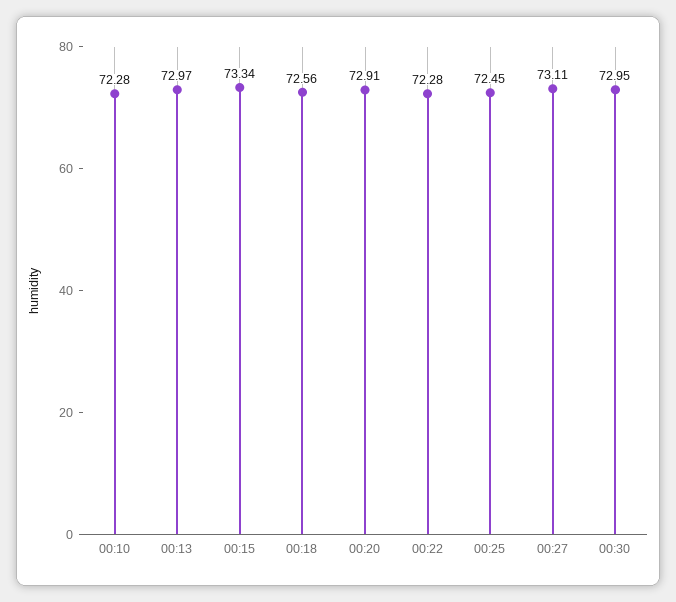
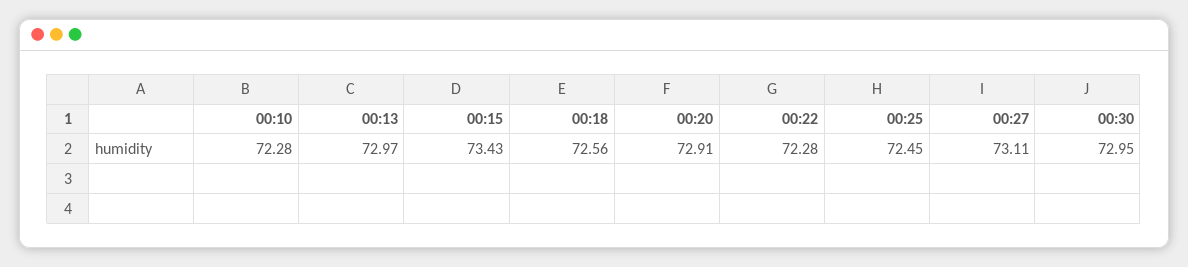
  {
    "00:10": 72.28,
    "00:13": 72.97,
-   "00:15": 73.34,
+   "00:15": 73.43,
    "00:18": 72.56,
    "00:20": 72.91,
    "00:22": 72.28,
    "00:25": 72.45,
    "00:27": 73.11,
    "00:30": 72.95
  }

